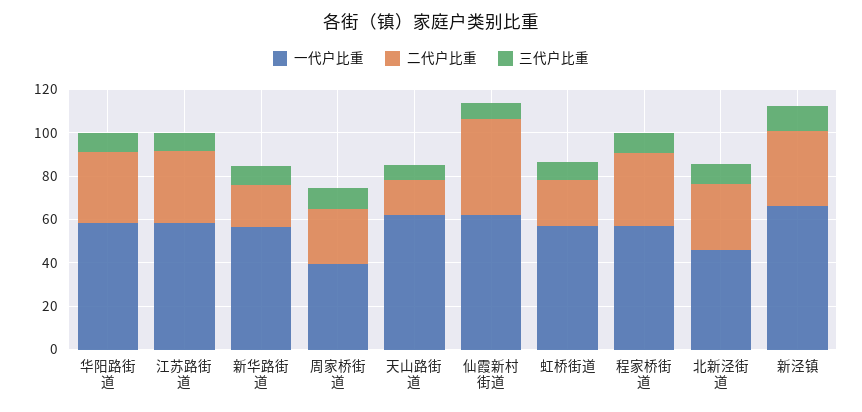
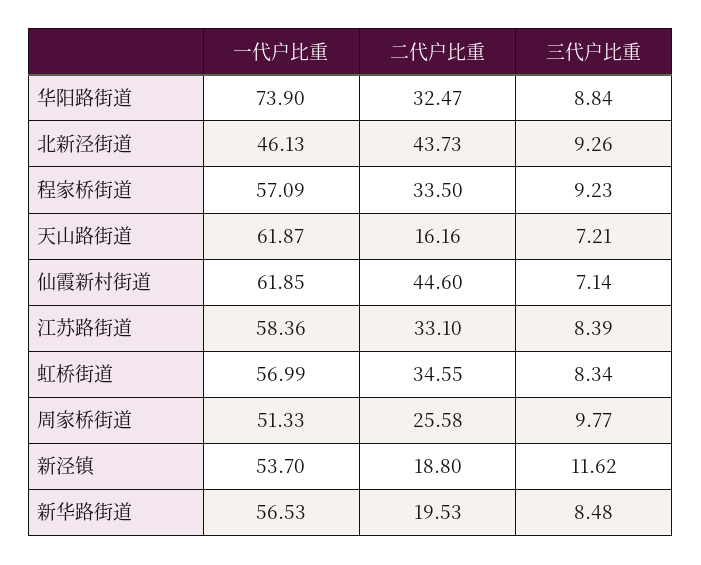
  {
    "一代户比重": {
-     "华阳路街道": 60,
+     "华阳路街道": 73.9,
      "江苏路街道": 58.36,
      "新华路街道": 56.53,
-     "周家桥街道": 40,
+     "周家桥街道": 51.33,
      "天山路街道": 61.87,
      "仙霞新村街道": 61.85,
      "虹桥街道": 56.99,
      "程家桥街道": 57.09,
      "北新泾街道": 46.13,
-     "新泾镇": 65
+     "新泾镇": 53.7
    },
    "二代户比重": {
      "华阳路街道": 32.47,
      "江苏路街道": 33.1,
      "新华路街道": 19.53,
      "周家桥街道": 25.58,
      "天山路街道": 16.16,
      "仙霞新村街道": 44.6,
-     "虹桥街道": 20,
+     "虹桥街道": 34.55,
      "程家桥街道": 33.5,
-     "北新泾街道": 30,
+     "北新泾街道": 43.73,
-     "新泾镇": 35
+     "新泾镇": 18.8
    },
    "三代户比重": {
      "华阳路街道": 8.84,
      "江苏路街道": 8.39,
      "新华路街道": 8.48,
      "周家桥街道": 9.77,
      "天山路街道": 7.21,
      "仙霞新村街道": 7.14,
      "虹桥街道": 8.34,
      "程家桥街道": 9.23,
      "北新泾街道": 9.26,
      "新泾镇": 11.62
    }
  }

